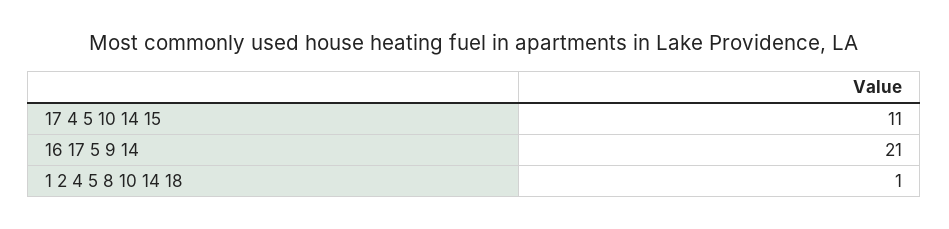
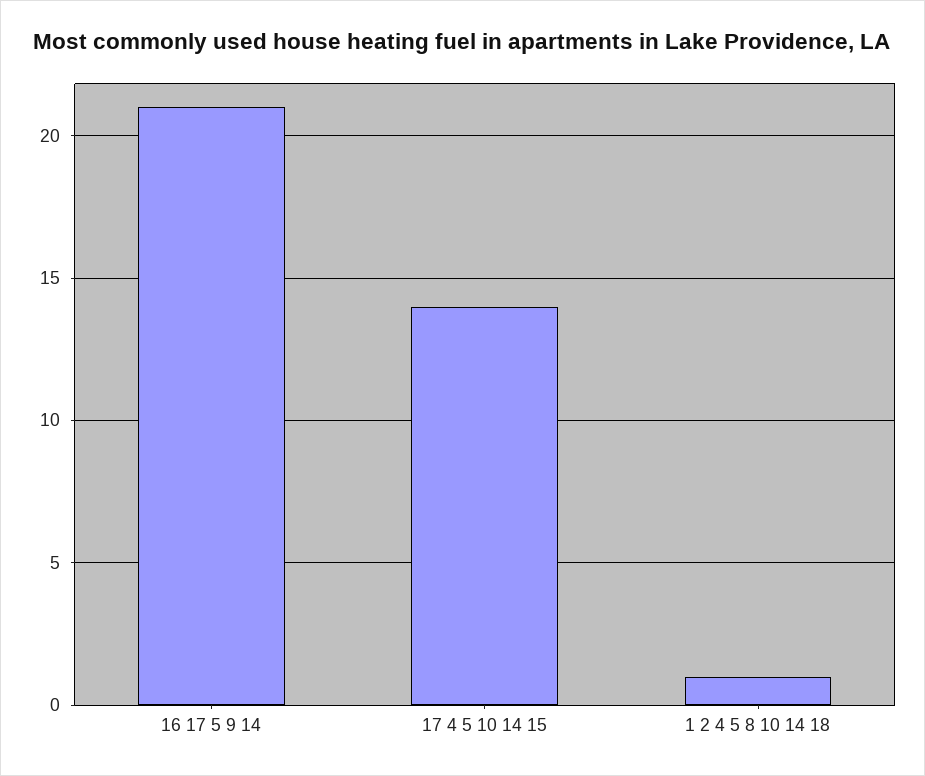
  {
-   "17 4 5 10 14 15": 11,
+   "17 4 5 10 14 15": 14,
    "16 17 5 9 14": 21,
    "1 2 4 5 8 10 14 18": 1
  }

